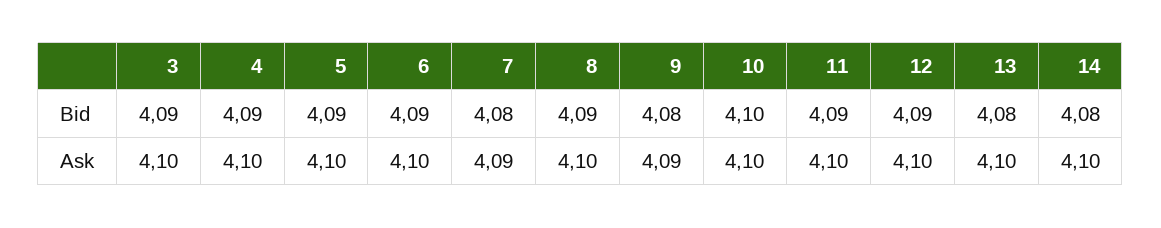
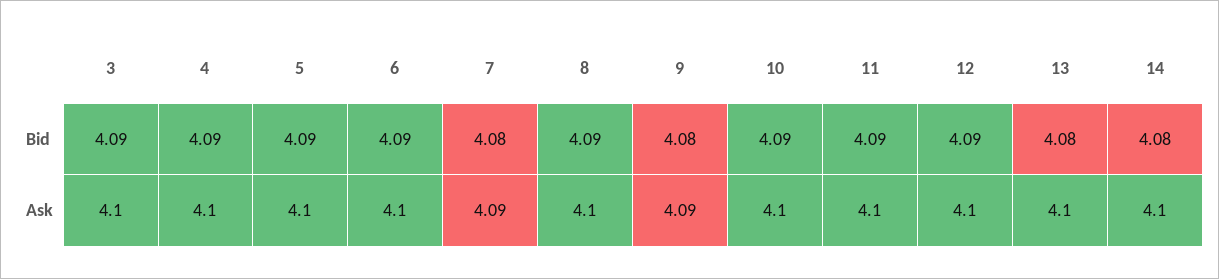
  {
    "3": {
      "Bid": 4.09,
      "Ask": 4.1
    },
    "4": {
      "Bid": 4.09,
      "Ask": 4.1
    },
    "5": {
      "Bid": 4.09,
      "Ask": 4.1
    },
    "6": {
      "Bid": 4.09,
      "Ask": 4.1
    },
    "7": {
      "Bid": 4.08,
      "Ask": 4.09
    },
    "8": {
      "Bid": 4.09,
      "Ask": 4.1
    },
    "9": {
      "Bid": 4.08,
      "Ask": 4.09
    },
    "10": {
-     "Bid": 4.1,
+     "Bid": 4.09,
      "Ask": 4.1
    },
    "11": {
      "Bid": 4.09,
      "Ask": 4.1
    },
    "12": {
      "Bid": 4.09,
      "Ask": 4.1
    },
    "13": {
      "Bid": 4.08,
      "Ask": 4.1
    },
    "14": {
      "Bid": 4.08,
      "Ask": 4.1
    }
  }

